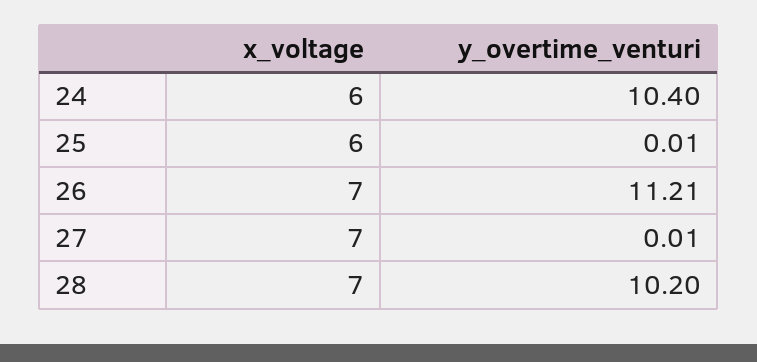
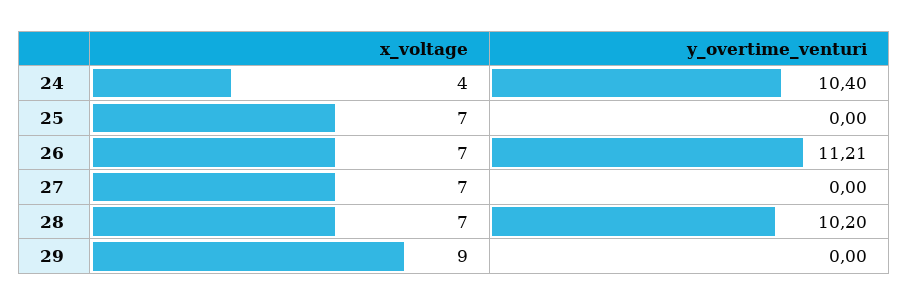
  {
    "x_voltage": {
-     "24": 6,
+     "24": 4,
-     "25": 6,
+     "25": 7,
      "26": 7,
      "27": 7,
-     "28": 7
+     "28": 7,
+     "29": 9
    },
    "y_overtime_venturi": {
      "24": 10.4,
-     "25": 0.01,
+     "25": 0,
      "26": 11.21,
-     "27": 0.01,
+     "27": 0,
-     "28": 10.2
+     "28": 10.2,
+     "29": 0
    }
  }

